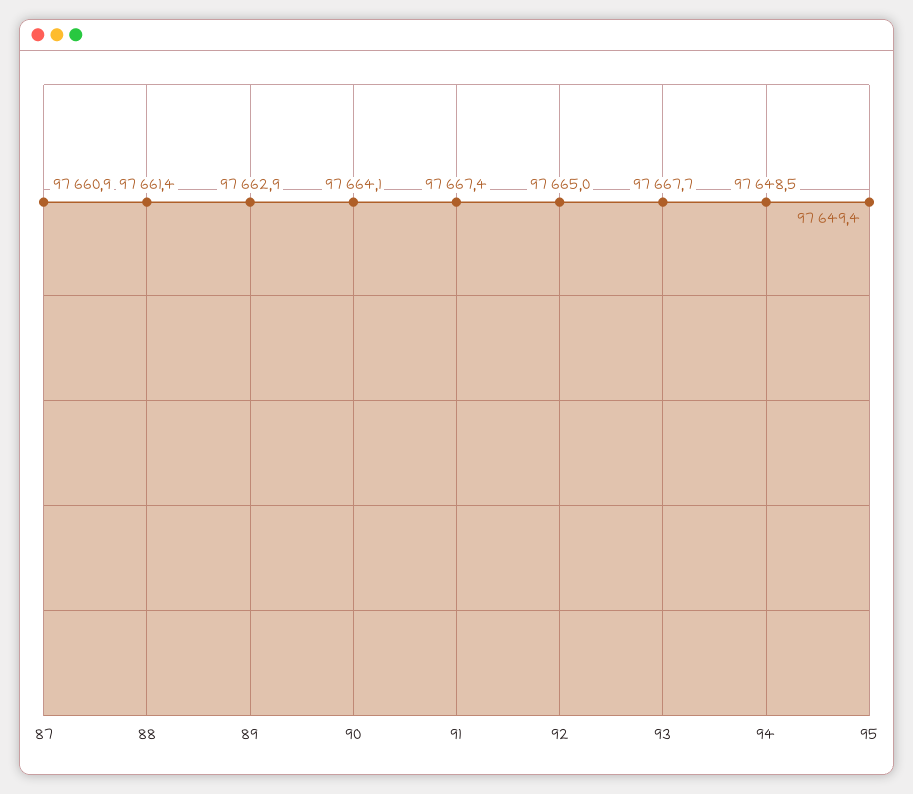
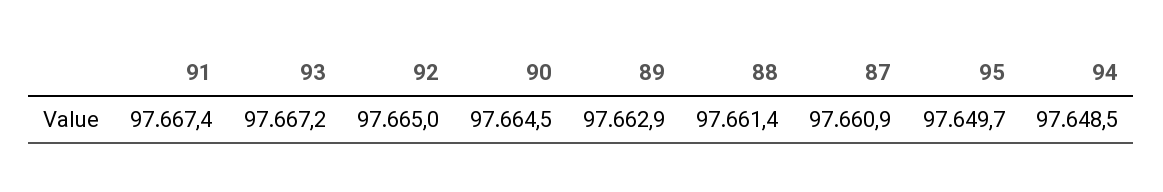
  {
    "87": 97660.9,
    "88": 97661.4,
    "89": 97662.9,
-   "90": 97664.1,
+   "90": 97664.5,
    "91": 97667.4,
    "92": 97665,
-   "93": 97667.7,
+   "93": 97667.2,
    "94": 97648.5,
-   "95": 97649.4
+   "95": 97649.7
  }

